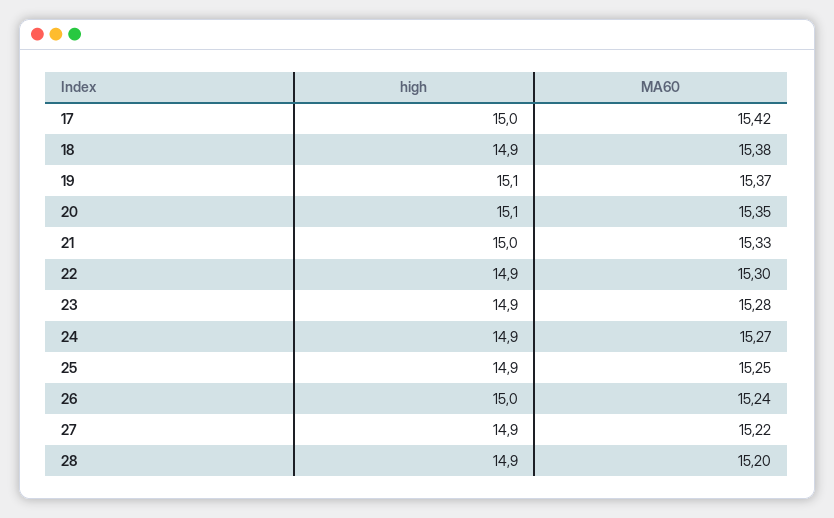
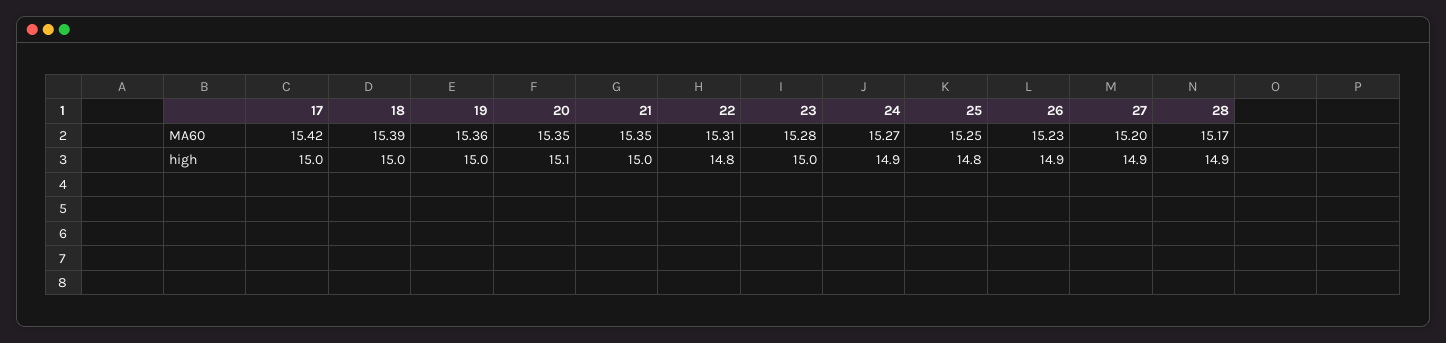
  {
    "high": {
      "17": 15,
-     "18": 14.9,
+     "18": 15,
-     "19": 15.1,
+     "19": 15,
      "20": 15.1,
      "21": 15,
-     "22": 14.9,
+     "22": 14.8,
-     "23": 14.9,
+     "23": 15,
      "24": 14.9,
-     "25": 14.9,
+     "25": 14.8,
-     "26": 15,
+     "26": 14.9,
      "27": 14.9,
      "28": 14.9
    },
    "MA60": {
      "17": 15.42,
-     "18": 15.38,
+     "18": 15.39,
-     "19": 15.37,
+     "19": 15.36,
      "20": 15.35,
-     "21": 15.33,
+     "21": 15.35,
-     "22": 15.3,
+     "22": 15.31,
      "23": 15.28,
      "24": 15.27,
      "25": 15.25,
-     "26": 15.24,
+     "26": 15.23,
-     "27": 15.22,
+     "27": 15.2,
-     "28": 15.2
+     "28": 15.17
    }
  }

